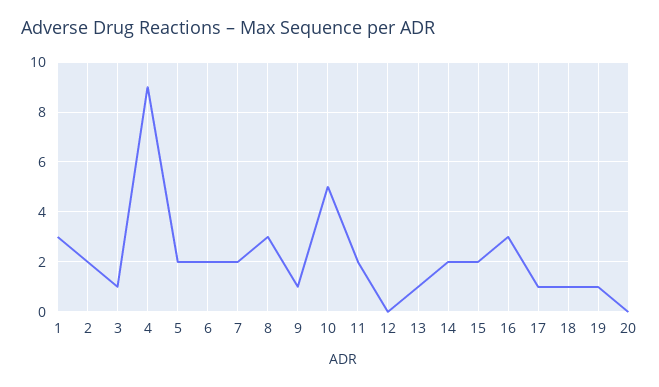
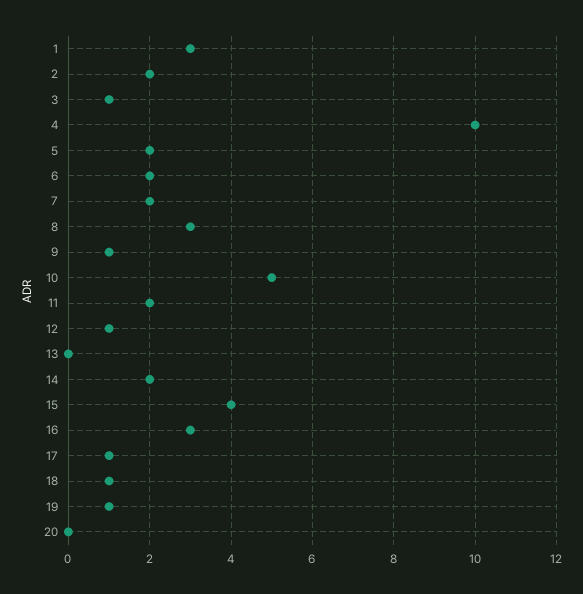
  {
    "1": 3,
    "2": 2,
    "3": 1,
-   "4": 9,
+   "4": 10,
    "5": 2,
    "6": 2,
    "7": 2,
    "8": 3,
    "9": 1,
    "10": 5,
    "11": 2,
-   "12": 0,
+   "12": 1,
-   "13": 1,
+   "13": 0,
    "14": 2,
-   "15": 2,
+   "15": 4,
    "16": 3,
    "17": 1,
    "18": 1,
    "19": 1,
    "20": 0
  }

